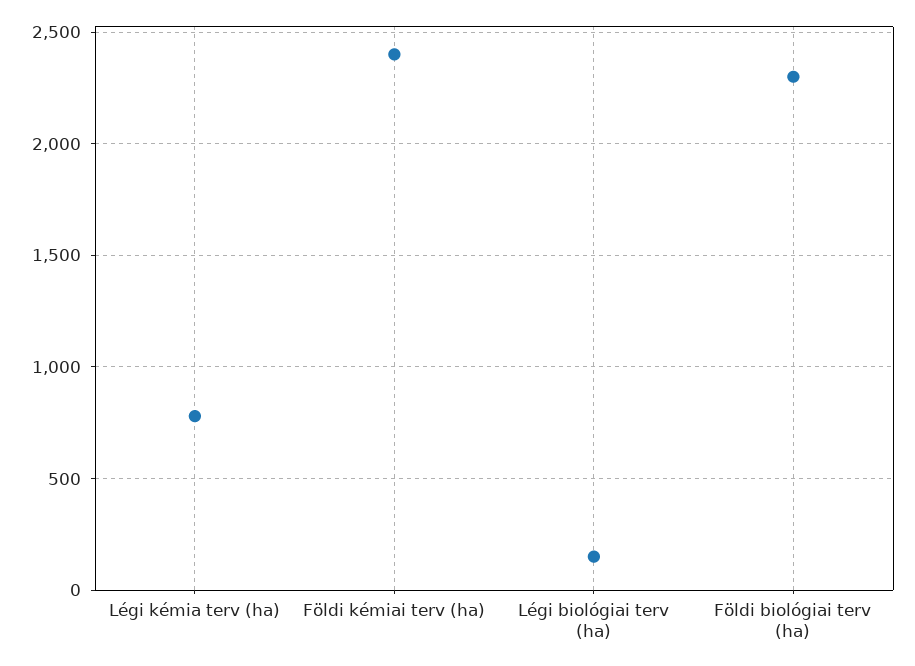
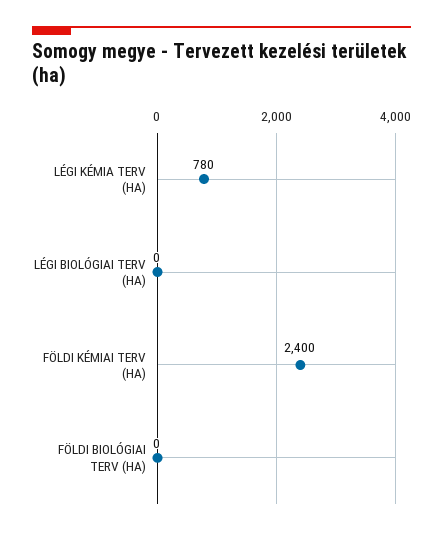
  {
    "Légi kémia terv (ha)": 780,
    "Földi kémiai terv (ha)": 2400,
-   "Légi biológiai terv (ha)": 150,
+   "Légi biológiai terv (ha)": 0,
-   "Földi biológiai terv (ha)": 2300
+   "Földi biológiai terv (ha)": 0
  }

